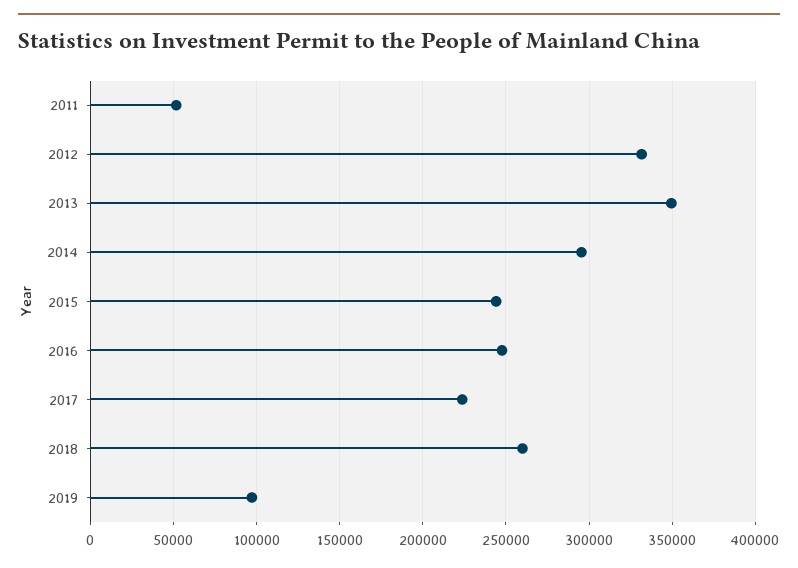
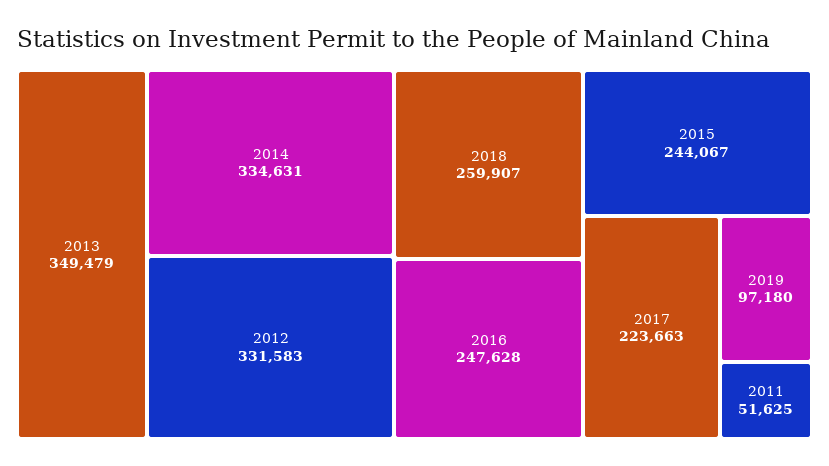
  {
    "2011": 51625,
    "2012": 331583,
    "2013": 349479,
-   "2014": 295000,
+   "2014": 334631,
    "2015": 244067,
    "2016": 247628,
    "2017": 223663,
    "2018": 259907,
    "2019": 97180
  }

